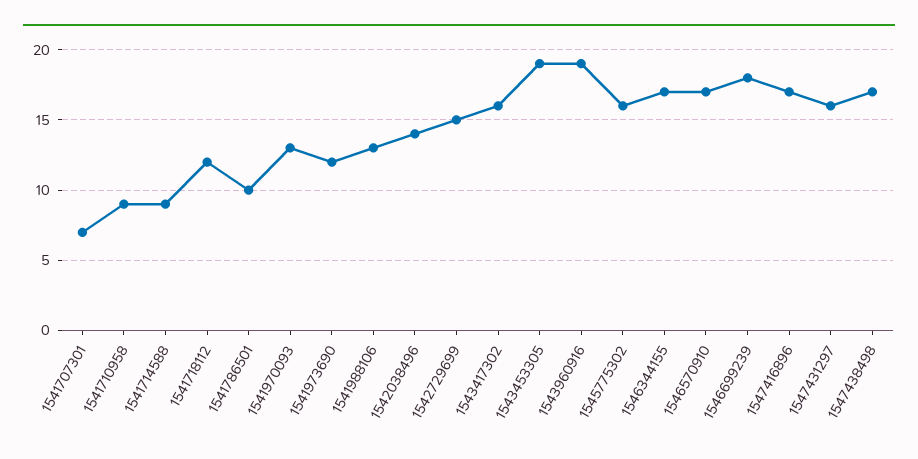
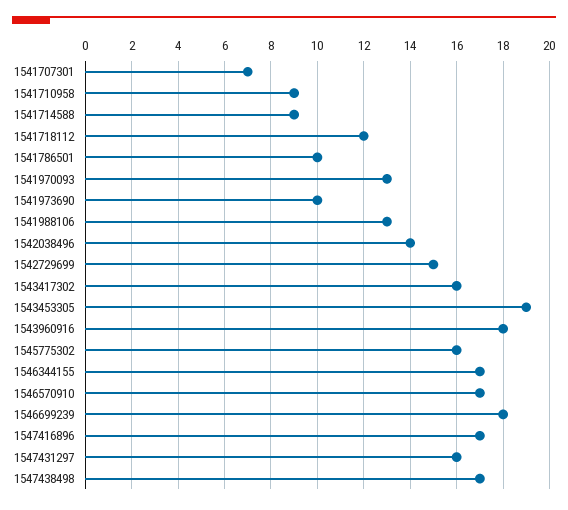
  {
    "1541707301": 7,
    "1541710958": 9,
    "1541714588": 9,
    "1541718112": 12,
    "1541786501": 10,
    "1541970093": 13,
-   "1541973690": 12,
+   "1541973690": 10,
    "1541988106": 13,
    "1542038496": 14,
    "1542729699": 15,
    "1543417302": 16,
    "1543453305": 19,
-   "1543960916": 19,
+   "1543960916": 18,
    "1545775302": 16,
    "1546344155": 17,
    "1546570910": 17,
    "1546699239": 18,
    "1547416896": 17,
    "1547431297": 16,
    "1547438498": 17
  }

